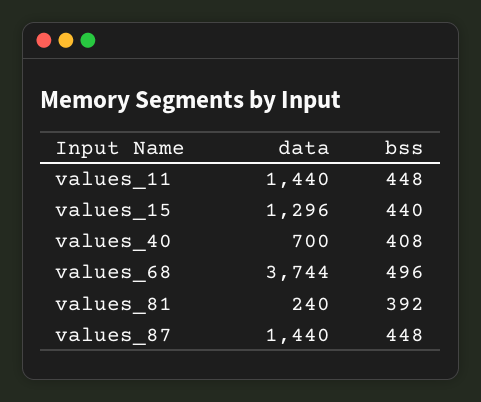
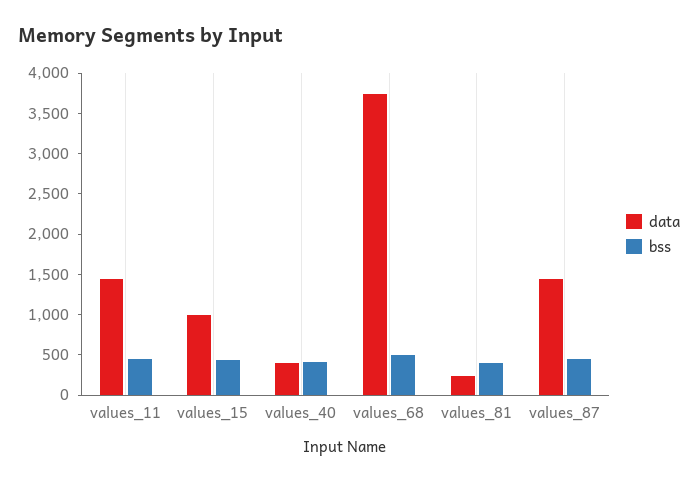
  {
    "data": {
      "values_11": 1440,
-     "values_15": 1296,
+     "values_15": 1000,
-     "values_40": 700,
+     "values_40": 400,
      "values_68": 3744,
      "values_81": 240,
      "values_87": 1440
    },
    "bss": {
      "values_11": 448,
      "values_15": 440,
      "values_40": 408,
      "values_68": 496,
      "values_81": 392,
      "values_87": 448
    }
  }

